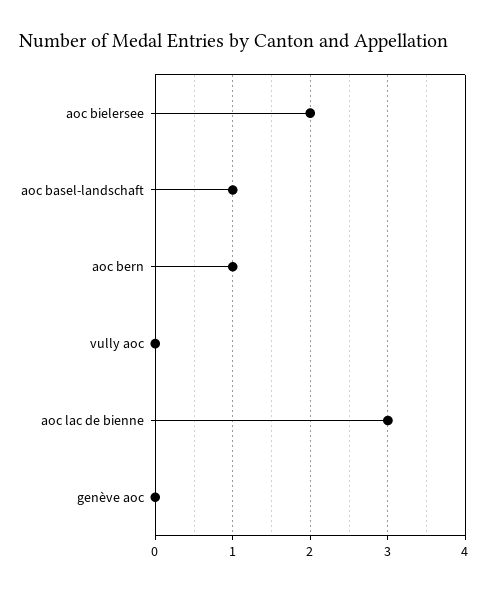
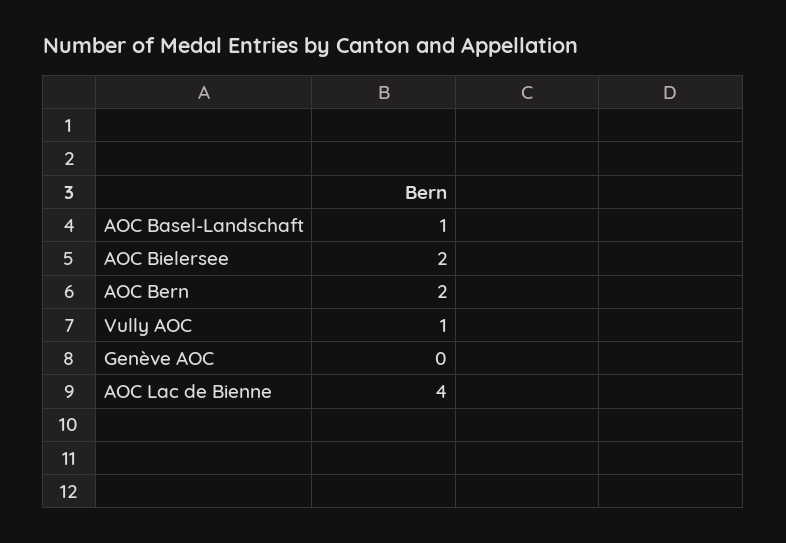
  {
    "aoc bielersee": 2,
    "aoc basel-landschaft": 1,
-   "aoc bern": 1,
+   "aoc bern": 2,
-   "vully aoc": 0,
+   "vully aoc": 1,
-   "aoc lac de bienne": 3,
+   "aoc lac de bienne": 4,
    "genève aoc": 0
  }

